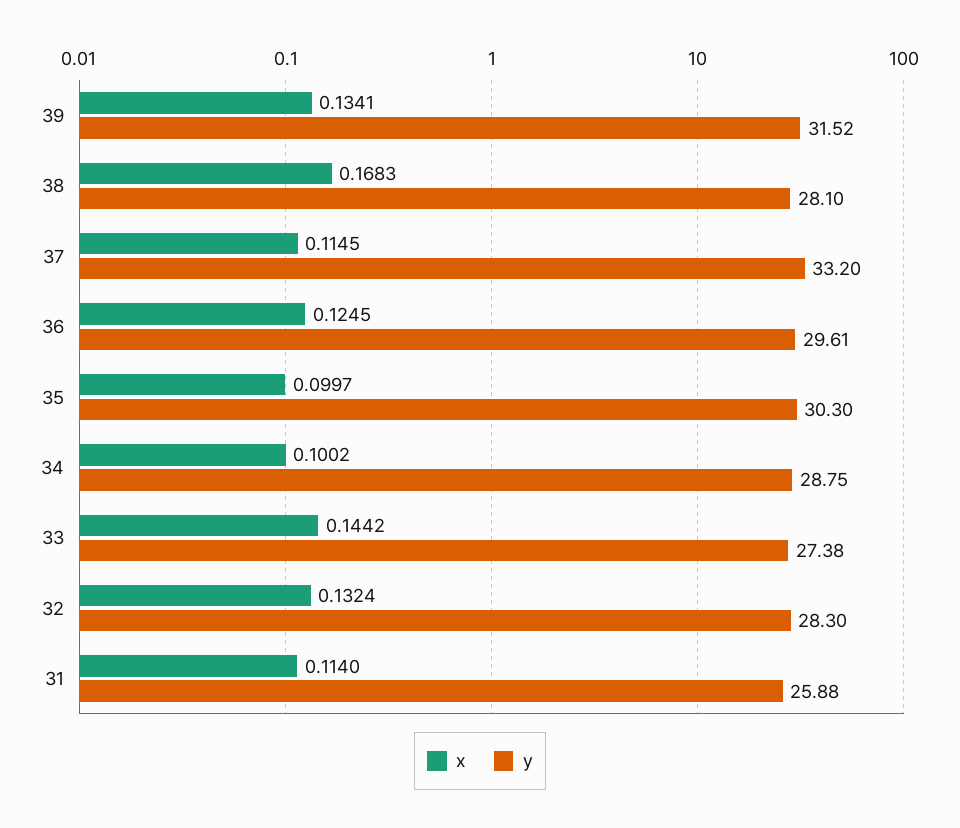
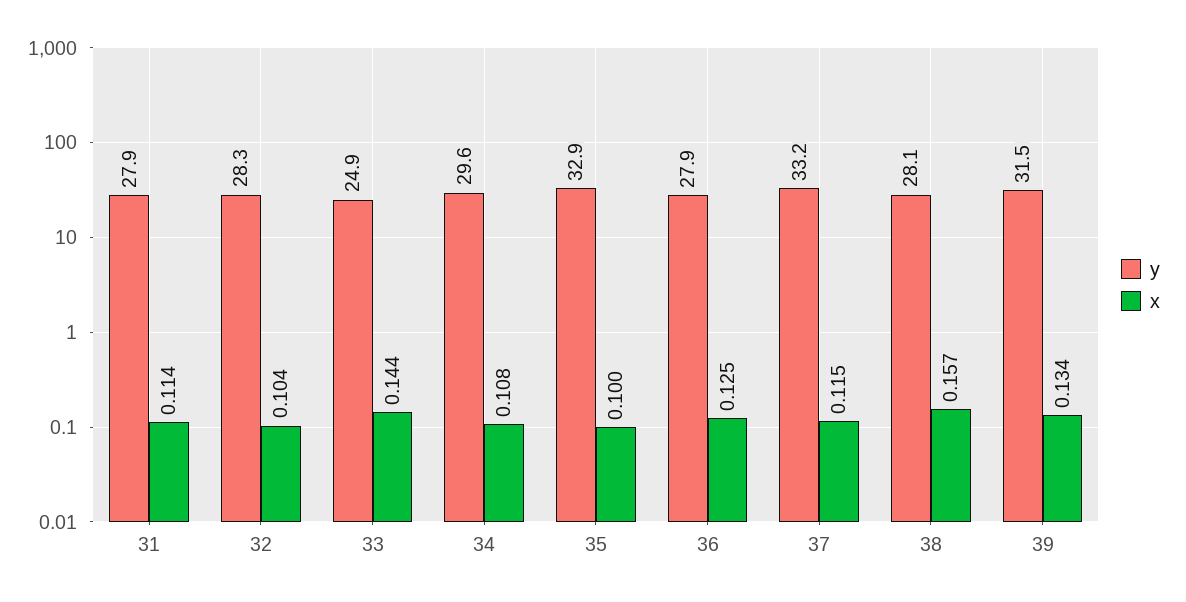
  {
    "x": {
      "39": 0.1341,
-     "38": 0.1683,
+     "38": 0.157,
      "37": 0.1145,
      "36": 0.1245,
      "35": 0.0997,
-     "34": 0.1002,
+     "34": 0.108,
      "33": 0.1442,
-     "32": 0.1324,
+     "32": 0.104,
      "31": 0.114
    },
    "y": {
      "39": 31.52,
      "38": 28.1,
      "37": 33.2,
-     "36": 29.61,
+     "36": 27.9,
-     "35": 30.3,
+     "35": 32.9,
-     "34": 28.75,
+     "34": 29.6,
-     "33": 27.38,
+     "33": 24.9,
      "32": 28.3,
-     "31": 25.88
+     "31": 27.9
    }
  }

